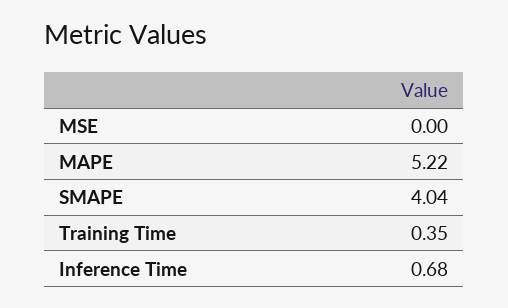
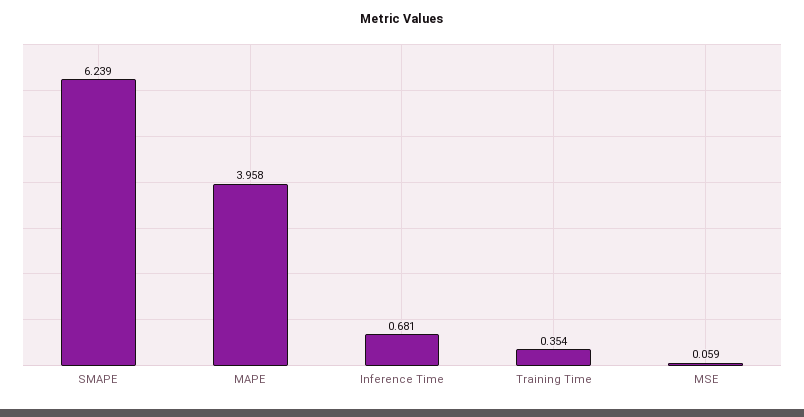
  {
-   "MSE": 0,
+   "MSE": 0.059,
-   "MAPE": 5.22,
+   "MAPE": 3.958,
-   "SMAPE": 4.04,
+   "SMAPE": 6.239,
    "Training Time": 0.354,
    "Inference Time": 0.681
  }

